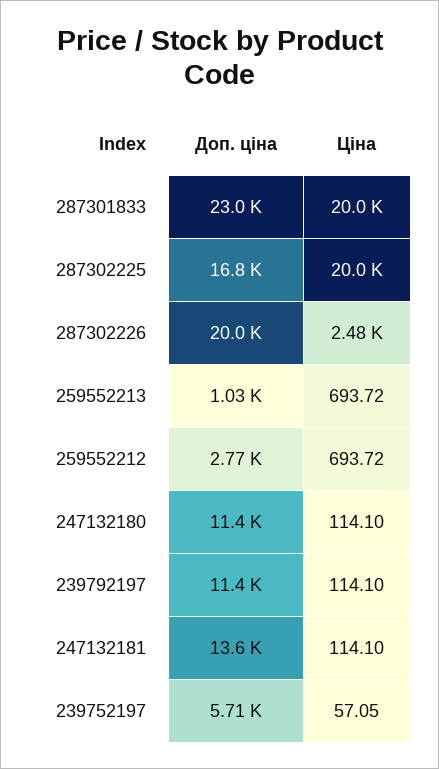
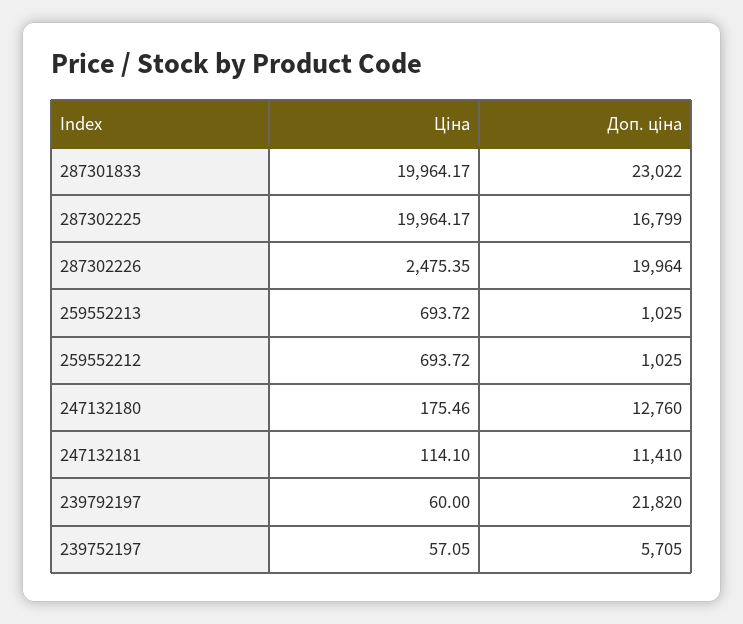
  {
    "Доп. ціна": {
      "287301833": 23022,
      "287302225": 16799,
      "287302226": 19964,
      "259552213": 1025,
-     "259552212": 2770,
+     "259552212": 1025,
-     "247132180": 11400,
+     "247132180": 12760,
-     "239792197": 11400,
+     "239792197": 21820,
-     "247132181": 13600,
+     "247132181": 11410,
      "239752197": 5705
    },
    "Ціна": {
      "287301833": 19964.17,
      "287302225": 19964.17,
      "287302226": 2475.35,
      "259552213": 693.72,
      "259552212": 693.72,
-     "247132180": 114.1,
+     "247132180": 175.46,
-     "239792197": 114.1,
+     "239792197": 60,
      "247132181": 114.1,
      "239752197": 57.05
    }
  }

